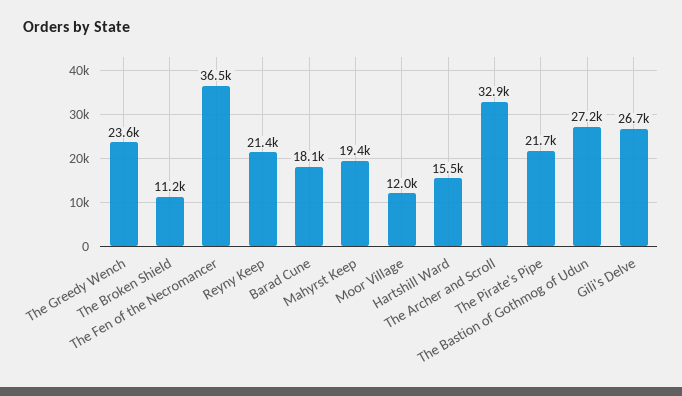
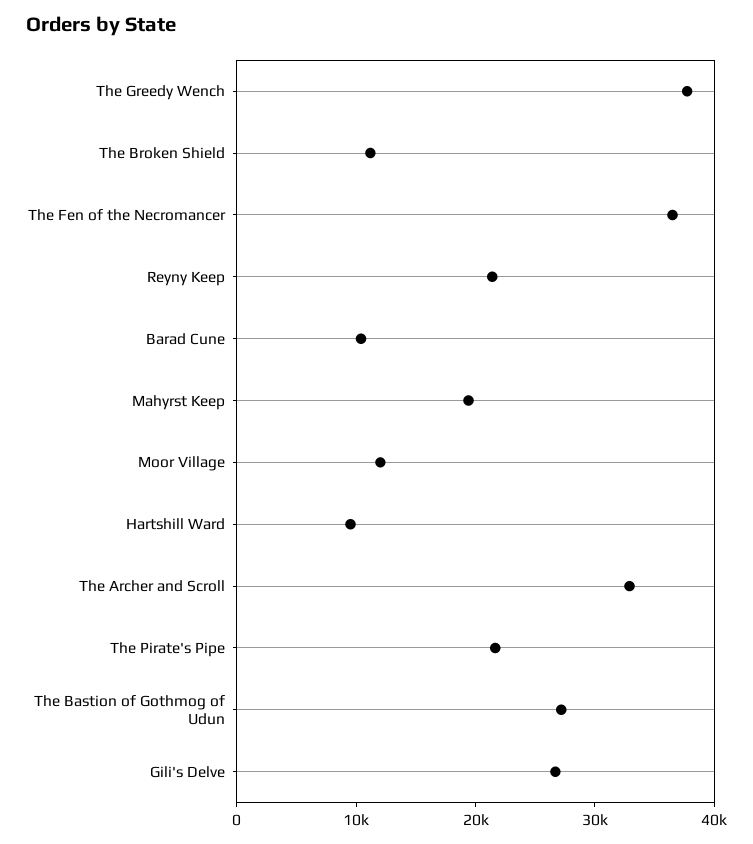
  {
-   "The Greedy Wench": 23600,
+   "The Greedy Wench": 38000,
    "The Broken Shield": 11200,
    "The Fen of the Necromancer": 36500,
    "Reyny Keep": 21400,
-   "Barad Cune": 18100,
+   "Barad Cune": 10000,
    "Mahyrst Keep": 19400,
    "Moor Village": 12000,
-   "Hartshill Ward": 15500,
+   "Hartshill Ward": 10000,
    "The Archer and Scroll": 32900,
    "The Pirate's Pipe": 21700,
    "The Bastion of Gothmog of Udun": 27200,
    "Gili's Delve": 26700
  }

